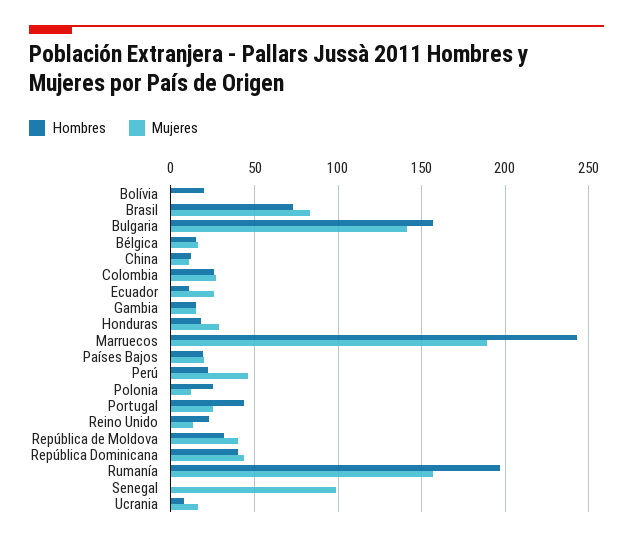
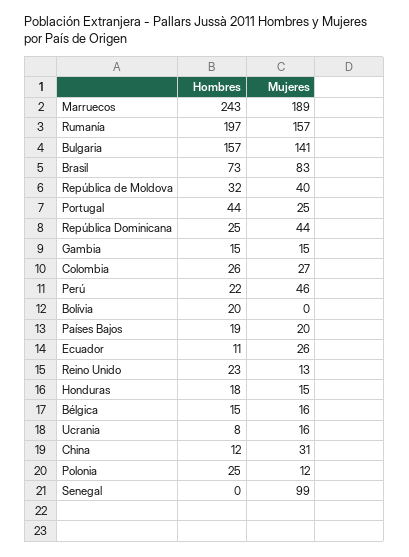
  {
    "Hombres": {
      "Bolívia": 20,
      "Brasil": 73,
      "Bulgaria": 157,
      "Bélgica": 15,
      "China": 12,
      "Colombia": 26,
      "Ecuador": 11,
      "Gambia": 15,
      "Honduras": 18,
      "Marruecos": 243,
      "Países Bajos": 19,
      "Perú": 22,
      "Polonia": 25,
      "Portugal": 44,
      "Reino Unido": 23,
      "República de Moldova": 32,
-     "República Dominicana": 40,
+     "República Dominicana": 25,
      "Rumanía": 197,
      "Senegal": 0,
      "Ucrania": 8
    },
    "Mujeres": {
      "Bolívia": 0,
      "Brasil": 83,
      "Bulgaria": 141,
      "Bélgica": 16,
-     "China": 10,
+     "China": 31,
      "Colombia": 27,
      "Ecuador": 26,
      "Gambia": 15,
-     "Honduras": 30,
+     "Honduras": 15,
      "Marruecos": 189,
      "Países Bajos": 20,
      "Perú": 46,
      "Polonia": 12,
      "Portugal": 25,
      "Reino Unido": 13,
      "República de Moldova": 40,
      "República Dominicana": 44,
      "Rumanía": 157,
      "Senegal": 99,
      "Ucrania": 16
    }
  }

